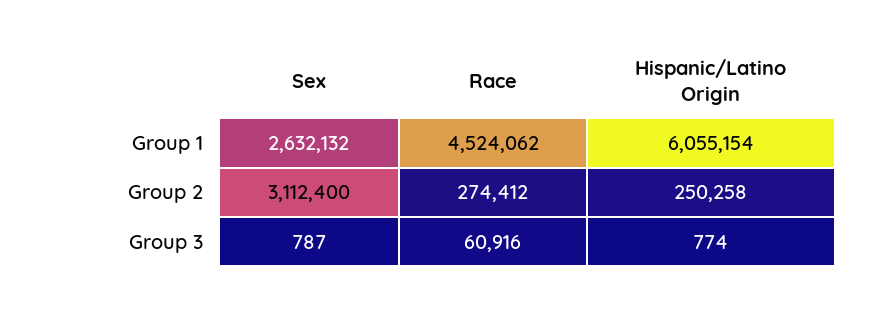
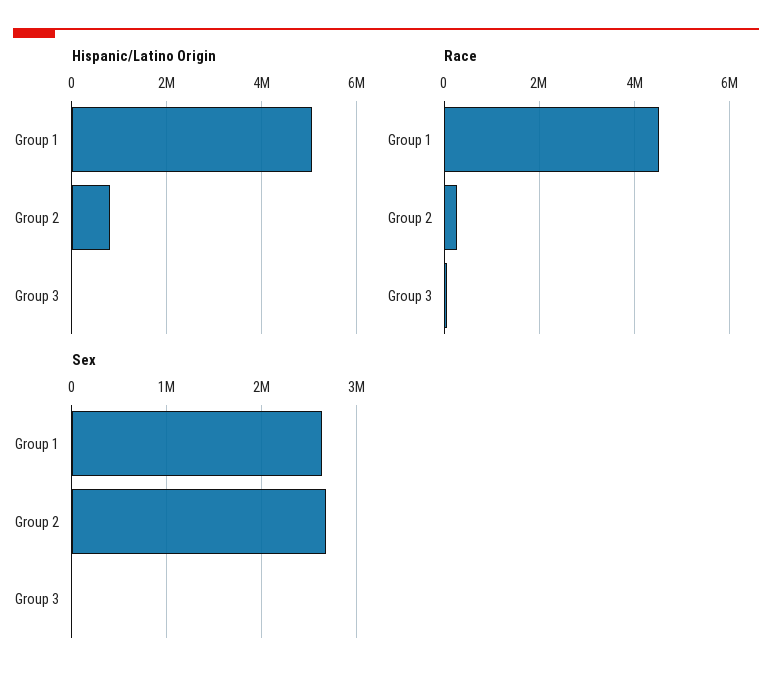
  {
    "Sex": {
      "Group 1": 2632132,
-     "Group 2": 3112400,
+     "Group 2": 2700000,
      "Group 3": 787
    },
    "Race": {
      "Group 1": 4524062,
      "Group 2": 274412,
      "Group 3": 60916
    },
    "Hispanic/Latino Origin": {
-     "Group 1": 6055154,
+     "Group 1": 5000000,
-     "Group 2": 250258,
+     "Group 2": 800000,
      "Group 3": 774
    }
  }

